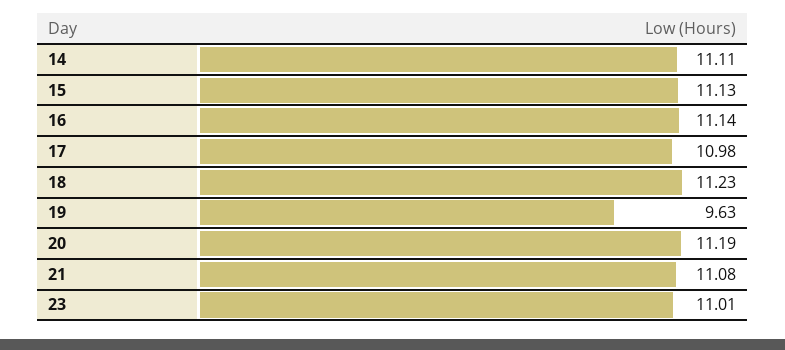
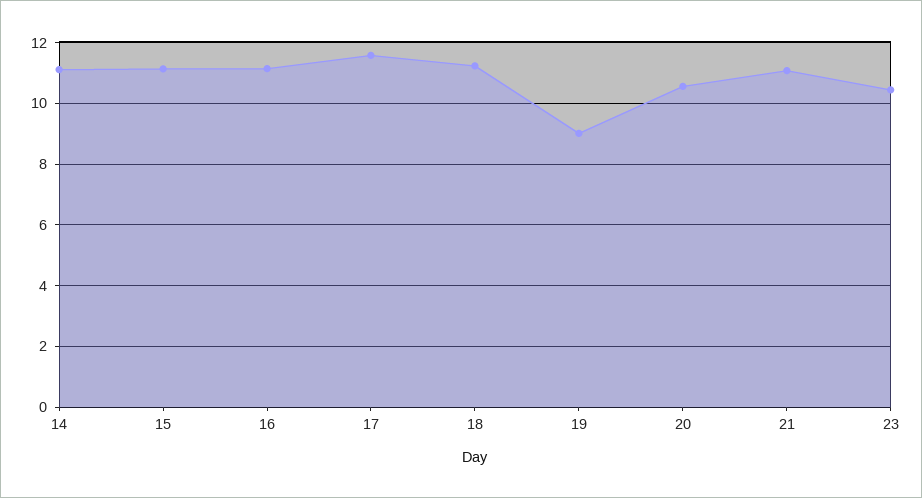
  {
    "14": 11.11,
    "15": 11.13,
    "16": 11.14,
-   "17": 10.98,
+   "17": 11.6,
    "18": 11.23,
-   "19": 9.63,
+   "19": 9,
-   "20": 11.19,
+   "20": 10.6,
    "21": 11.08,
-   "23": 11.01
+   "23": 10.4
  }

